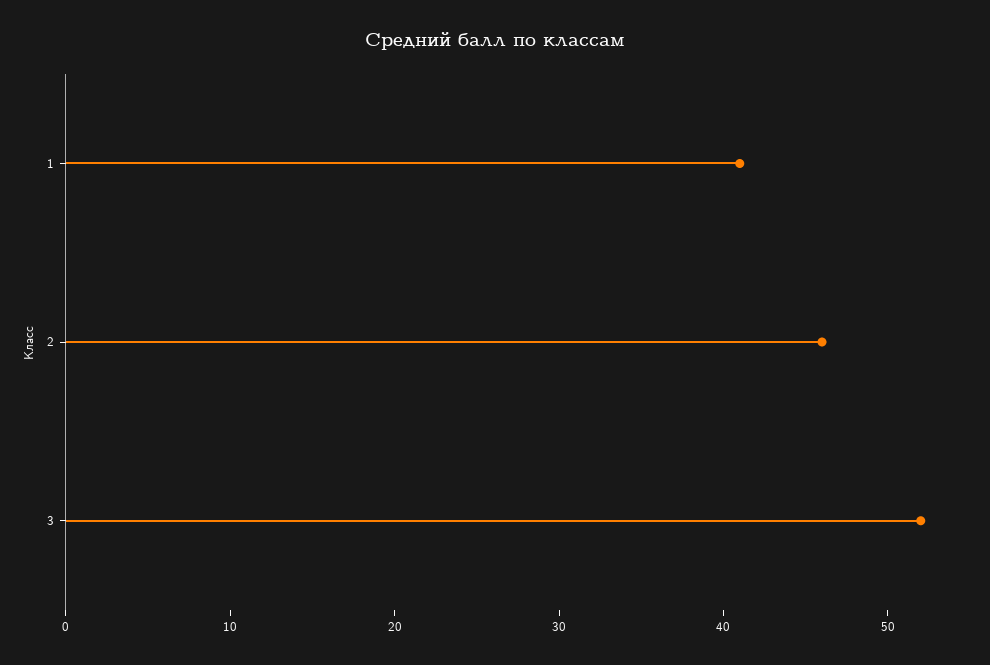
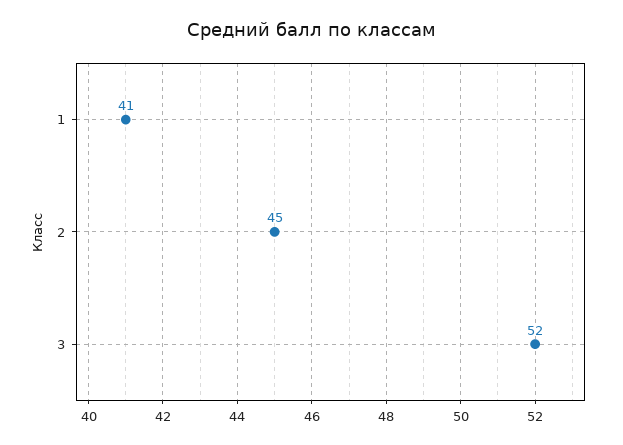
  {
    "1": 41,
-   "2": 46,
+   "2": 45,
    "3": 52
  }

